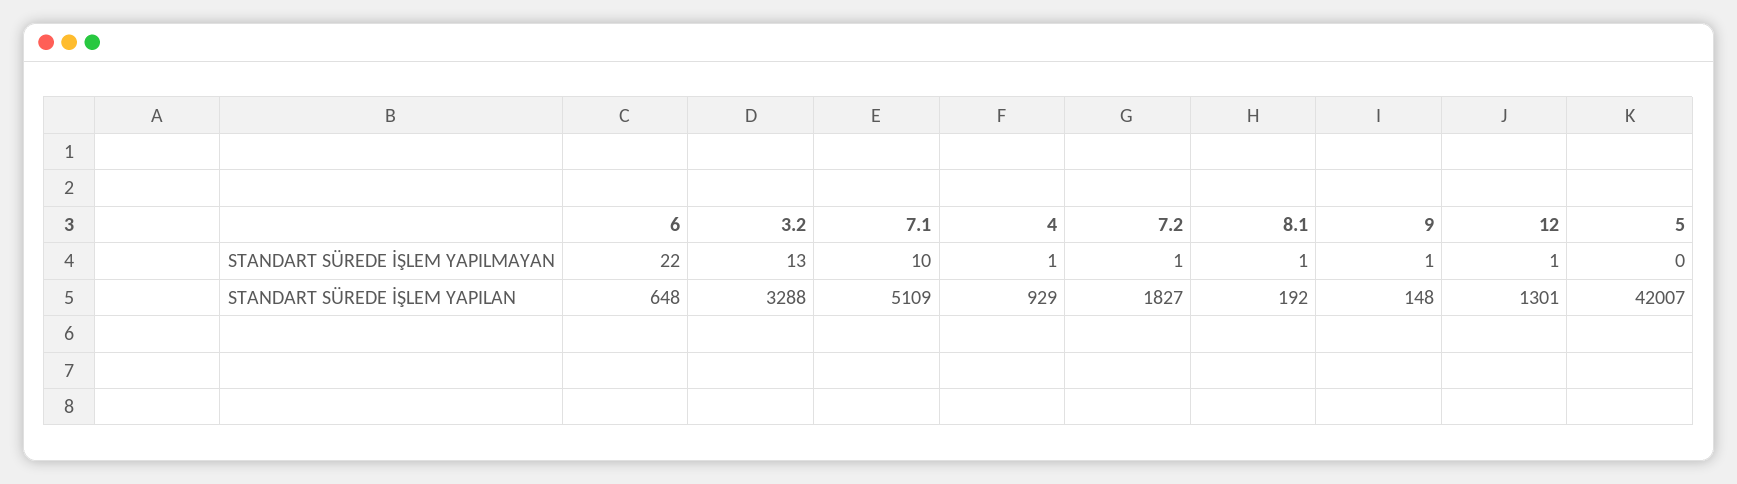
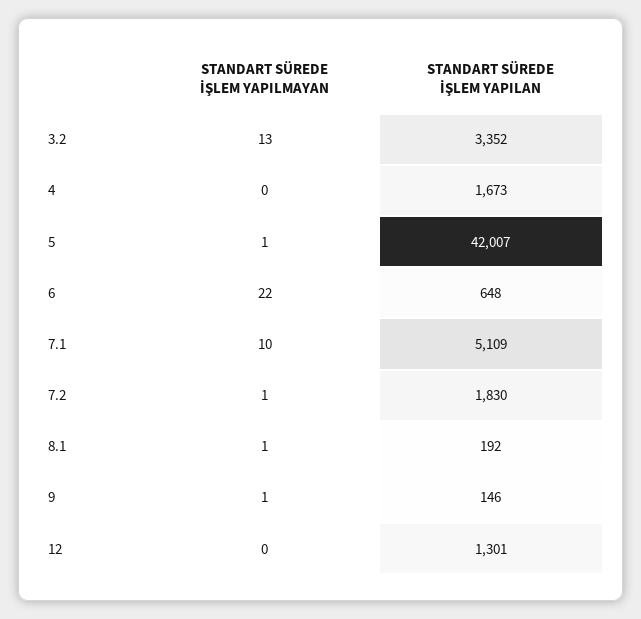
  {
    "6": {
      "STANDART SÜREDE İŞLEM YAPILMAYAN": 22,
      "STANDART SÜREDE İŞLEM YAPILAN": 648
    },
    "3.2": {
      "STANDART SÜREDE İŞLEM YAPILMAYAN": 13,
-     "STANDART SÜREDE İŞLEM YAPILAN": 3288
+     "STANDART SÜREDE İŞLEM YAPILAN": 3352
    },
    "7.1": {
      "STANDART SÜREDE İŞLEM YAPILMAYAN": 10,
      "STANDART SÜREDE İŞLEM YAPILAN": 5109
    },
    "4": {
-     "STANDART SÜREDE İŞLEM YAPILMAYAN": 1,
+     "STANDART SÜREDE İŞLEM YAPILMAYAN": 0,
-     "STANDART SÜREDE İŞLEM YAPILAN": 929
+     "STANDART SÜREDE İŞLEM YAPILAN": 1673
    },
    "7.2": {
      "STANDART SÜREDE İŞLEM YAPILMAYAN": 1,
-     "STANDART SÜREDE İŞLEM YAPILAN": 1827
+     "STANDART SÜREDE İŞLEM YAPILAN": 1830
    },
    "8.1": {
      "STANDART SÜREDE İŞLEM YAPILMAYAN": 1,
      "STANDART SÜREDE İŞLEM YAPILAN": 192
    },
    "9": {
      "STANDART SÜREDE İŞLEM YAPILMAYAN": 1,
-     "STANDART SÜREDE İŞLEM YAPILAN": 148
+     "STANDART SÜREDE İŞLEM YAPILAN": 146
    },
    "12": {
-     "STANDART SÜREDE İŞLEM YAPILMAYAN": 1,
+     "STANDART SÜREDE İŞLEM YAPILMAYAN": 0,
      "STANDART SÜREDE İŞLEM YAPILAN": 1301
    },
    "5": {
-     "STANDART SÜREDE İŞLEM YAPILMAYAN": 0,
+     "STANDART SÜREDE İŞLEM YAPILMAYAN": 1,
      "STANDART SÜREDE İŞLEM YAPILAN": 42007
    }
  }

